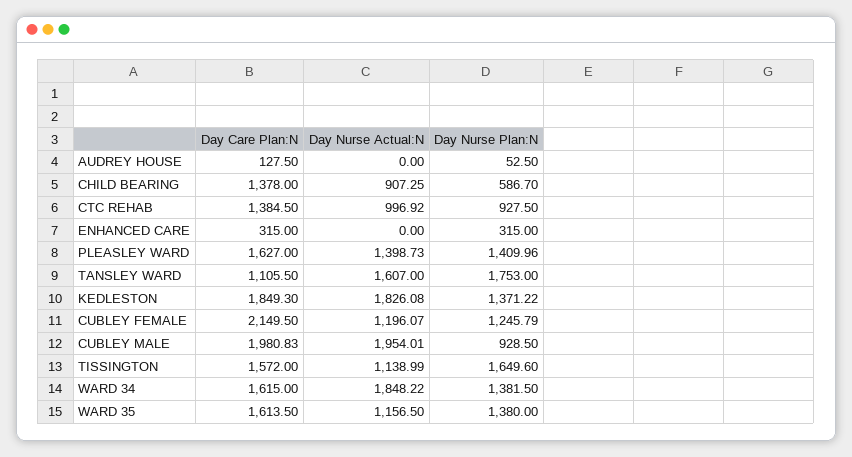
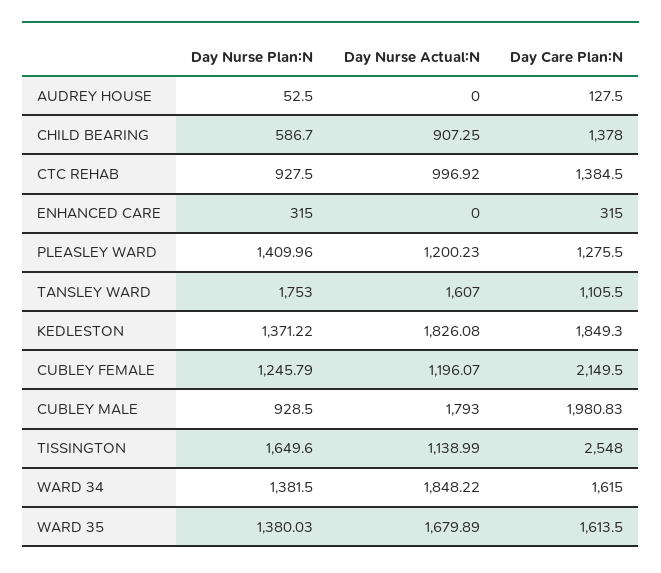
  {
    "Day Care Plan:N": {
      "AUDREY HOUSE": 127.5,
      "CHILD BEARING": 1378,
      "CTC REHAB": 1384.5,
      "ENHANCED CARE": 315,
-     "PLEASLEY WARD": 1627,
+     "PLEASLEY WARD": 1275.5,
      "TANSLEY WARD": 1105.5,
      "KEDLESTON": 1849.3,
      "CUBLEY FEMALE": 2149.5,
      "CUBLEY MALE": 1980.83,
-     "TISSINGTON": 1572,
+     "TISSINGTON": 2548,
      "WARD 34": 1615,
      "WARD 35": 1613.5
    },
    "Day Nurse Actual:N": {
      "AUDREY HOUSE": 0,
      "CHILD BEARING": 907.25,
      "CTC REHAB": 996.92,
      "ENHANCED CARE": 0,
-     "PLEASLEY WARD": 1398.73,
+     "PLEASLEY WARD": 1200.23,
      "TANSLEY WARD": 1607,
      "KEDLESTON": 1826.08,
      "CUBLEY FEMALE": 1196.07,
-     "CUBLEY MALE": 1954.01,
+     "CUBLEY MALE": 1793,
      "TISSINGTON": 1138.99,
      "WARD 34": 1848.22,
-     "WARD 35": 1156.5
+     "WARD 35": 1679.89
    },
    "Day Nurse Plan:N": {
      "AUDREY HOUSE": 52.5,
      "CHILD BEARING": 586.7,
      "CTC REHAB": 927.5,
      "ENHANCED CARE": 315,
      "PLEASLEY WARD": 1409.96,
      "TANSLEY WARD": 1753,
      "KEDLESTON": 1371.22,
      "CUBLEY FEMALE": 1245.79,
      "CUBLEY MALE": 928.5,
      "TISSINGTON": 1649.6,
      "WARD 34": 1381.5,
-     "WARD 35": 1380
+     "WARD 35": 1380.03
    }
  }

